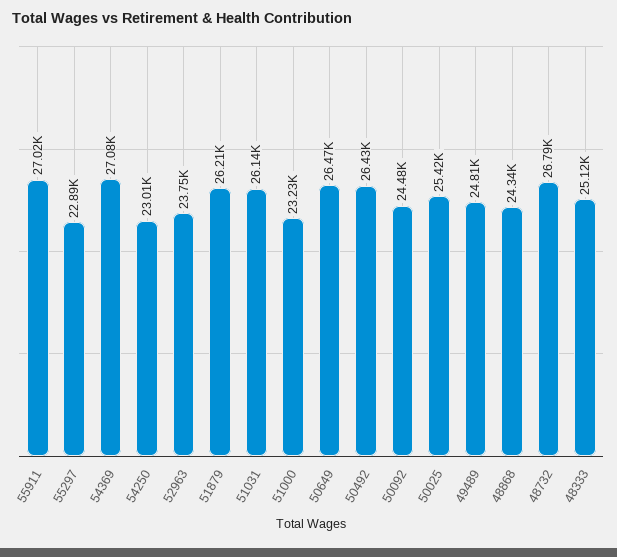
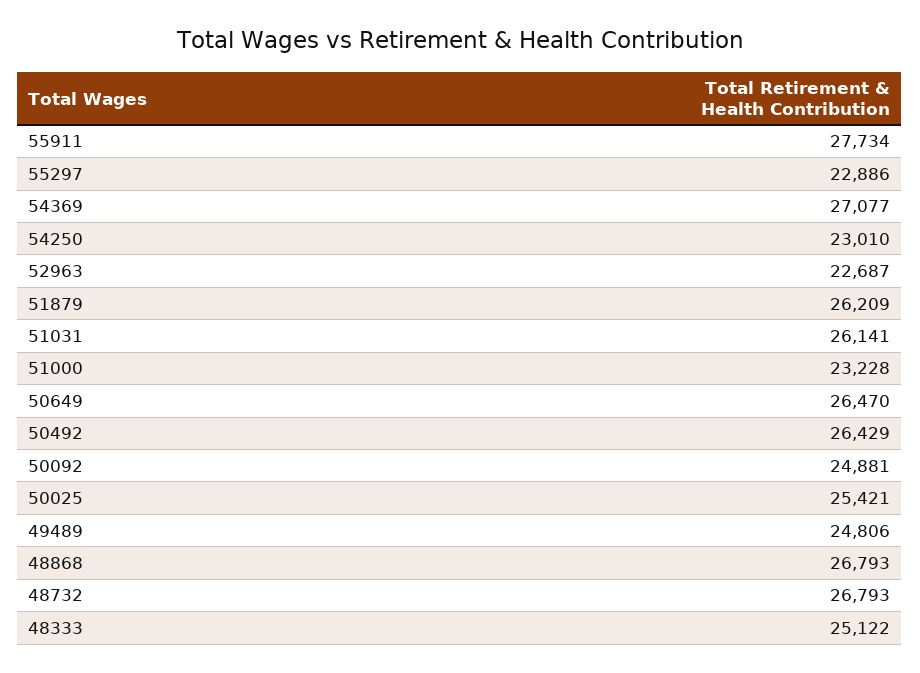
  {
-   "55911": 27020,
+   "55911": 27734,
    "55297": 22886,
    "54369": 27077,
    "54250": 23010,
-   "52963": 23750,
+   "52963": 22687,
    "51879": 26209,
    "51031": 26141,
    "51000": 23228,
    "50649": 26470,
    "50492": 26429,
-   "50092": 24480,
+   "50092": 24881,
    "50025": 25421,
    "49489": 24806,
-   "48868": 24340,
+   "48868": 26793,
    "48732": 26793,
    "48333": 25122
  }

